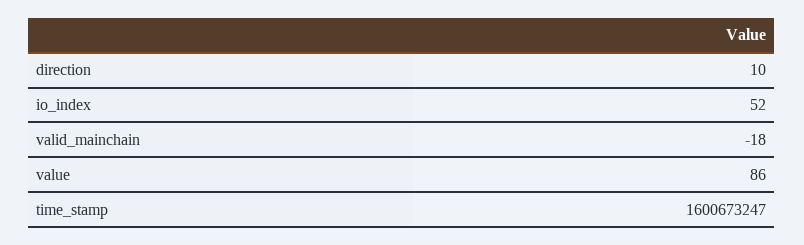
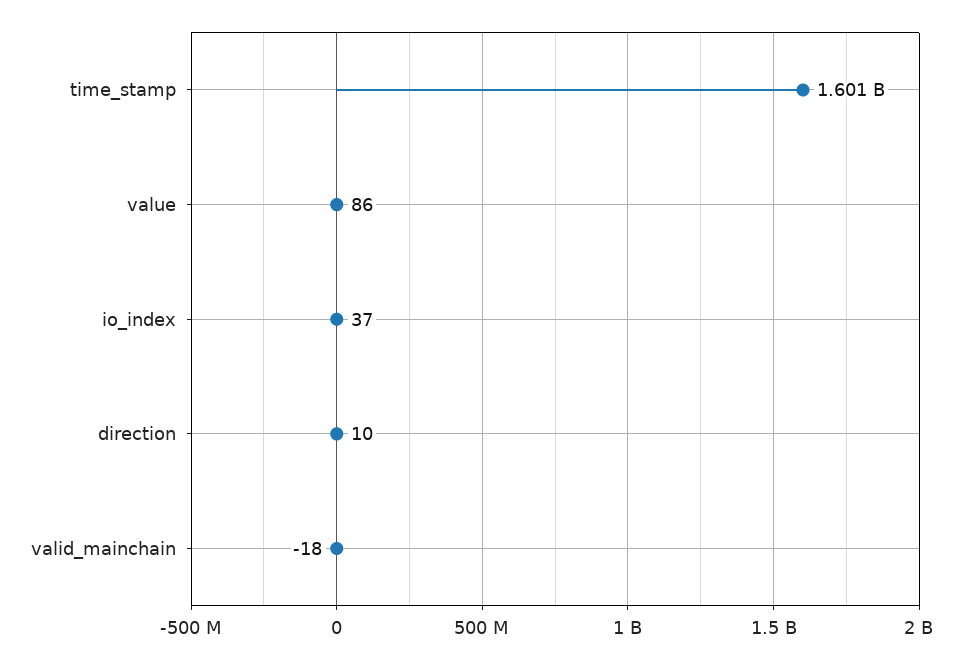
  {
    "direction": 10,
-   "io_index": 52,
+   "io_index": 37,
    "valid_mainchain": -18,
    "value": 86,
    "time_stamp": 1600673247
  }

